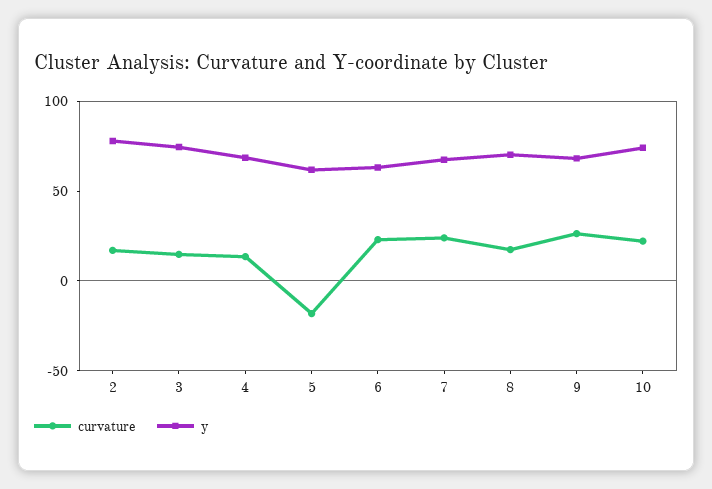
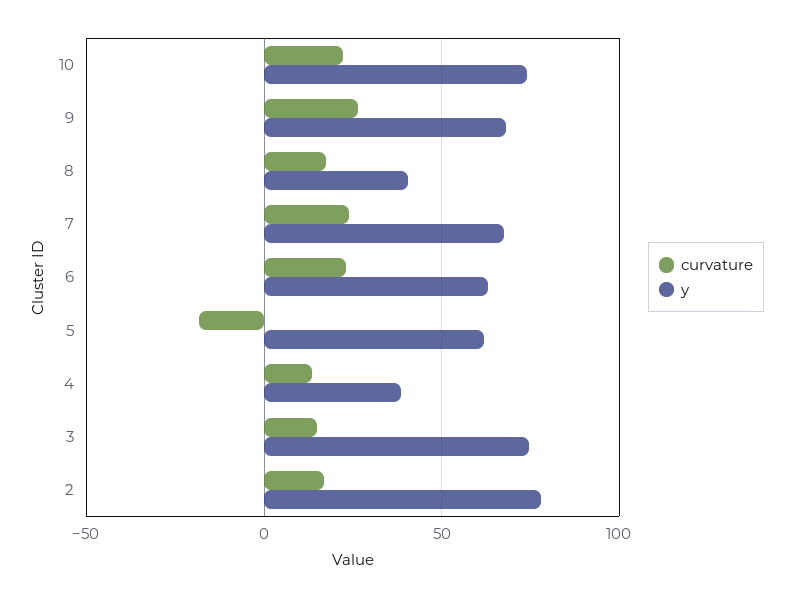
  {
    "curvature": {
      "2": 15,
      "3": 15,
      "4": 15,
      "5": -20,
      "6": 25,
      "7": 25,
      "8": 15,
      "9": 25,
      "10": 20
    },
    "y": {
      "2": 80,
      "3": 75,
-     "4": 70,
+     "4": 40,
      "5": 60,
      "6": 65,
      "7": 65,
-     "8": 70,
+     "8": 40,
      "9": 70,
      "10": 75
    }
  }

